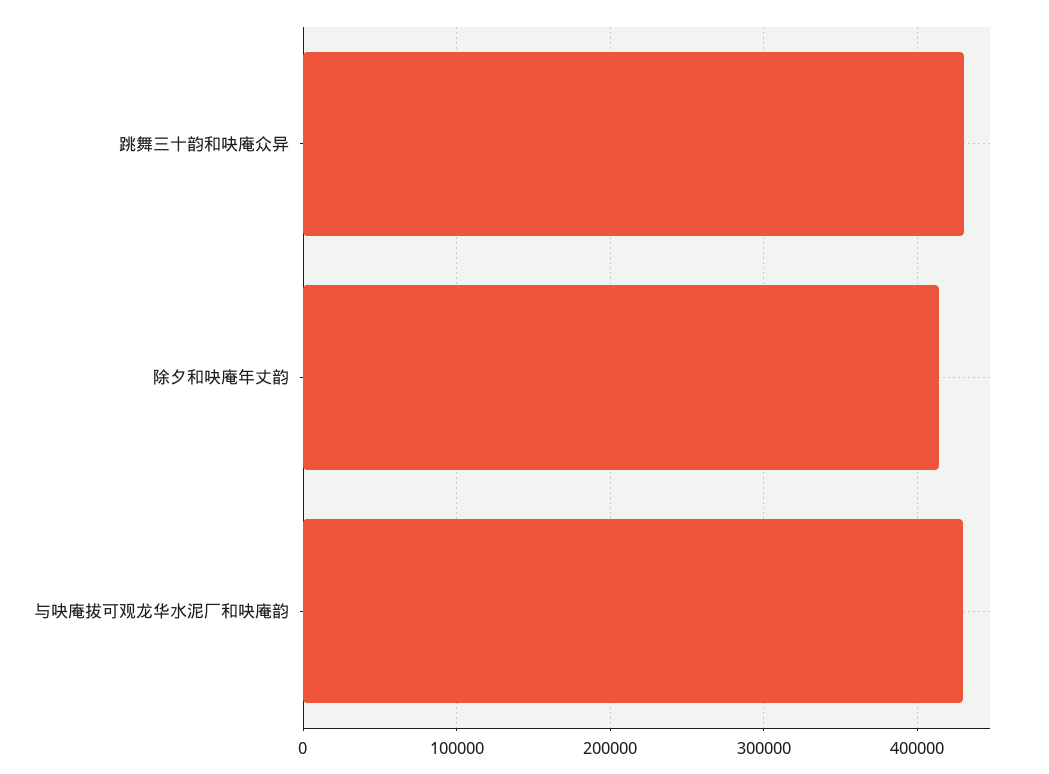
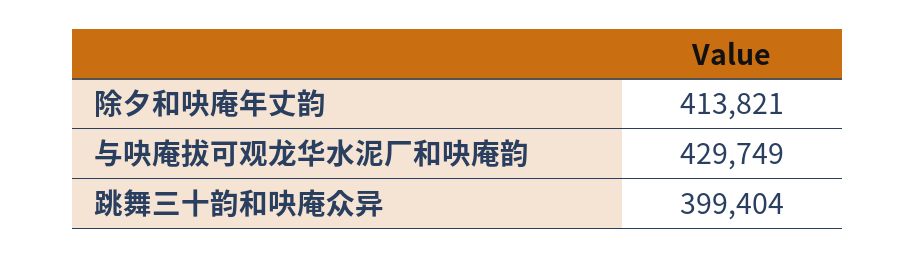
  {
-   "跳舞三十韵和吷庵众异": 430000,
+   "跳舞三十韵和吷庵众异": 399404,
    "除夕和吷庵年丈韵": 413821,
    "与吷庵拔可观龙华水泥厂和吷庵韵": 429749
  }

